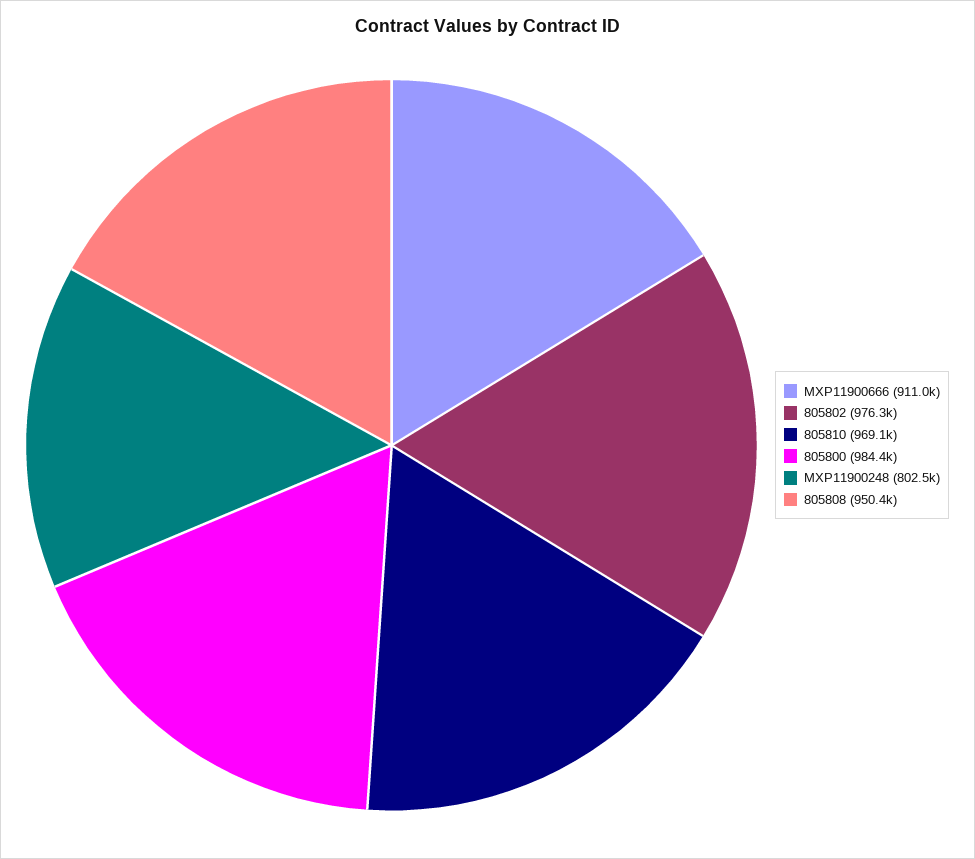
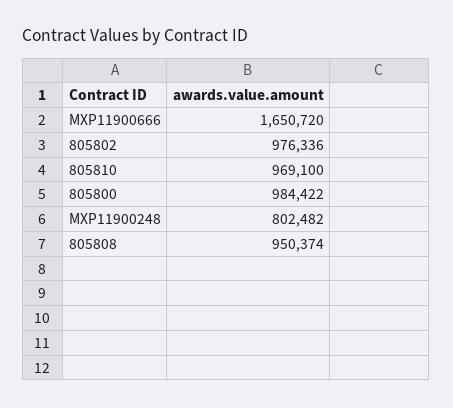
  {
-   "MXP11900666": 911000,
+   "MXP11900666": 1650720,
    "805802": 976336,
    "805810": 969100,
    "805800": 984422,
    "MXP11900248": 802482,
    "805808": 950374
  }

